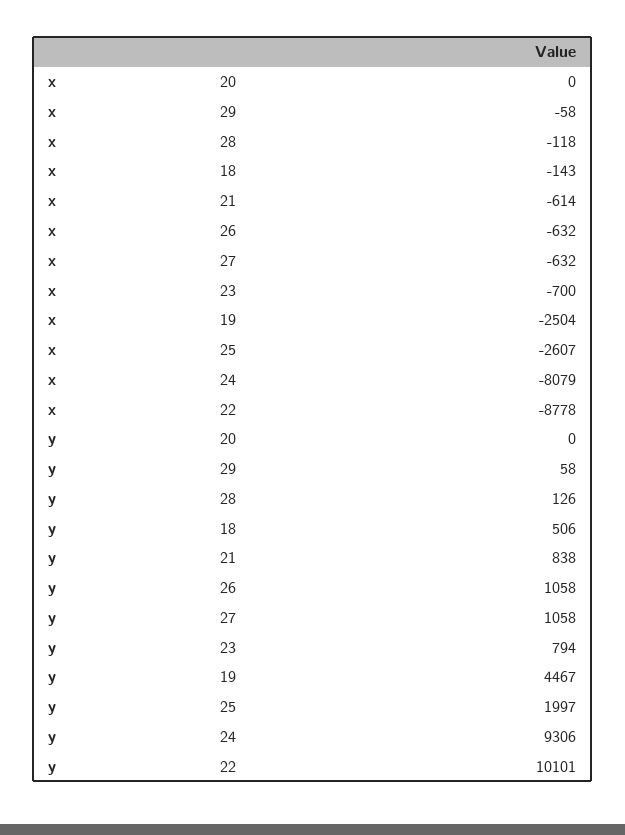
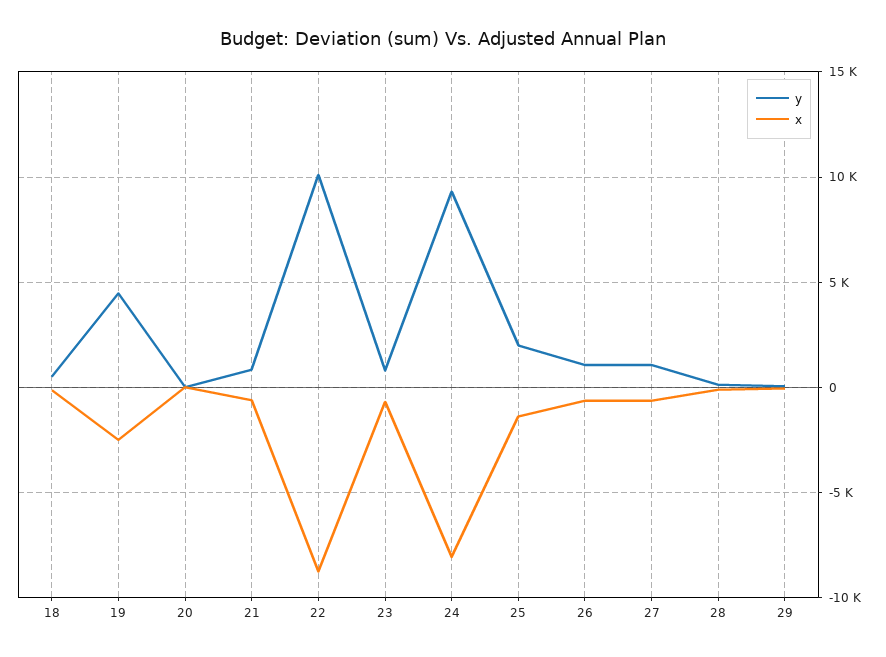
  {
    "x": {
      "20": 0,
      "29": -58,
      "28": -118,
      "18": -143,
      "21": -614,
      "26": -632,
      "27": -632,
      "23": -700,
      "19": -2504,
-     "25": -2607,
+     "25": -1500,
      "24": -8079,
      "22": -8778
    },
    "y": {
      "20": 0,
      "29": 58,
      "28": 126,
      "18": 506,
      "21": 838,
      "26": 1058,
      "27": 1058,
      "23": 794,
      "19": 4467,
      "25": 1997,
      "24": 9306,
      "22": 10101
    }
  }

